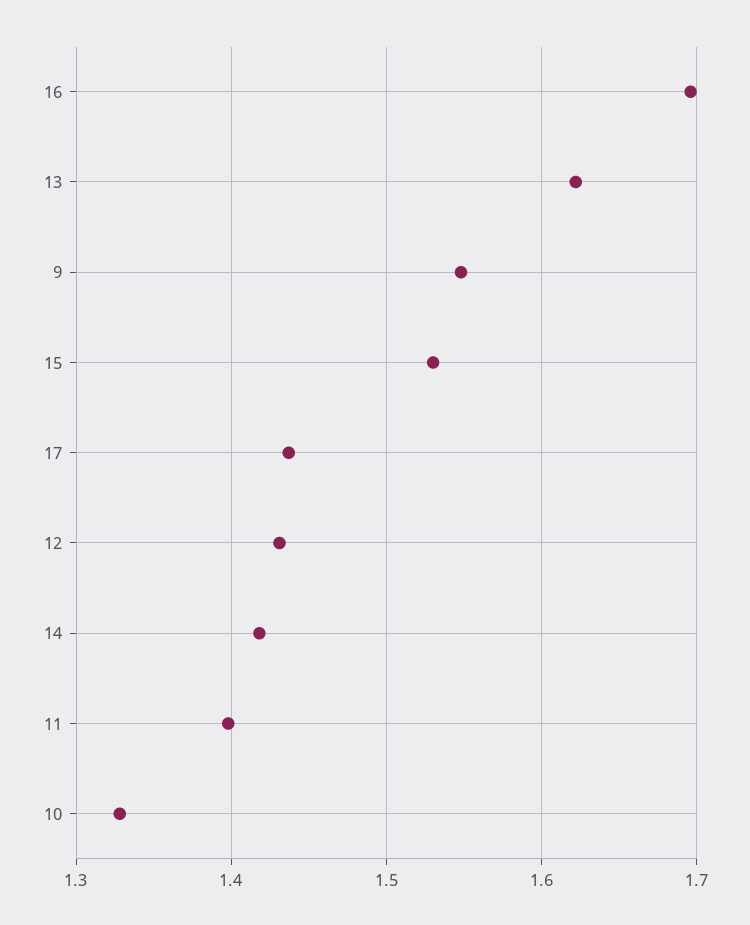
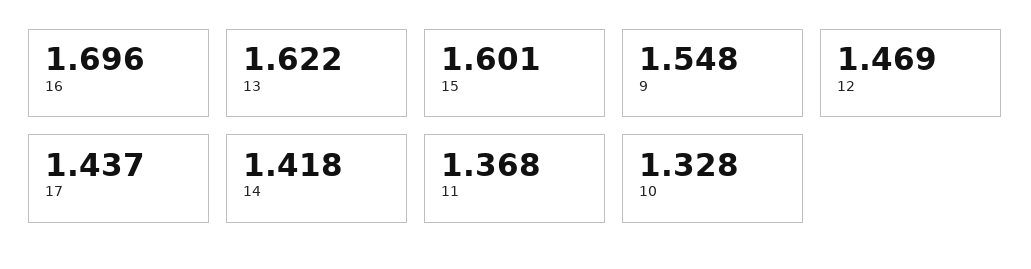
  {
    "16": 1.696,
    "13": 1.622,
    "9": 1.548,
-   "15": 1.53,
+   "15": 1.601,
    "17": 1.437,
-   "12": 1.43,
+   "12": 1.469,
    "14": 1.418,
-   "11": 1.4,
+   "11": 1.368,
    "10": 1.328
  }

